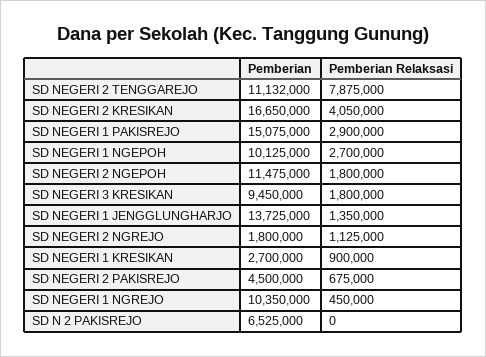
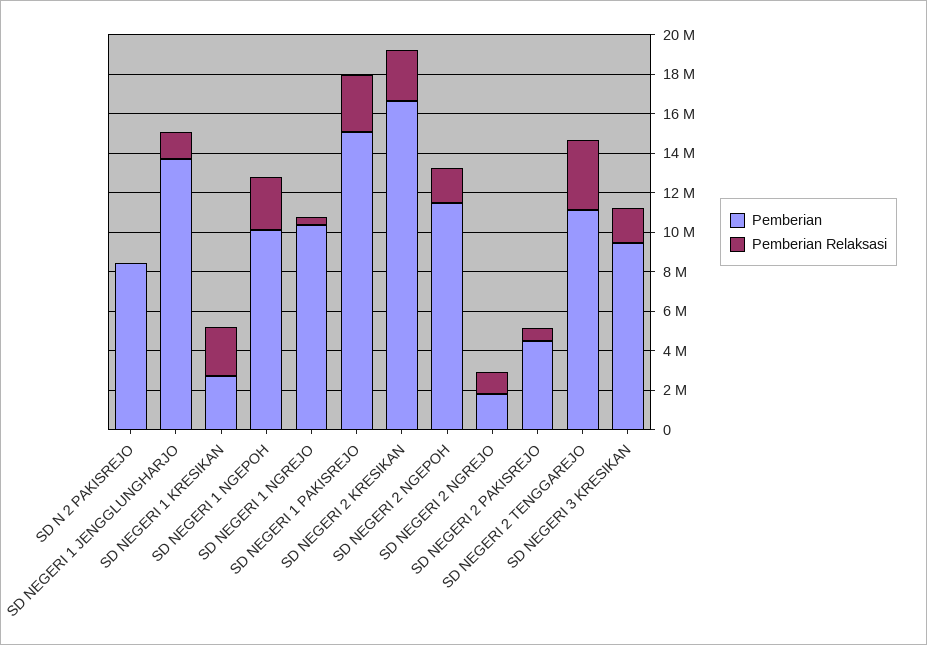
  {
    "Pemberian": {
      "SD NEGERI 2 TENGGAREJO": 11132000,
      "SD NEGERI 2 KRESIKAN": 16650000,
      "SD NEGERI 1 PAKISREJO": 15075000,
      "SD NEGERI 1 NGEPOH": 10125000,
      "SD NEGERI 2 NGEPOH": 11475000,
      "SD NEGERI 3 KRESIKAN": 9450000,
      "SD NEGERI 1 JENGGLUNGHARJO": 13725000,
      "SD NEGERI 2 NGREJO": 1800000,
      "SD NEGERI 1 KRESIKAN": 2700000,
      "SD NEGERI 2 PAKISREJO": 4500000,
      "SD NEGERI 1 NGREJO": 10350000,
-     "SD N 2 PAKISREJO": 6525000
+     "SD N 2 PAKISREJO": 8500000
    },
    "Pemberian Relaksasi": {
-     "SD NEGERI 2 TENGGAREJO": 7875000,
+     "SD NEGERI 2 TENGGAREJO": 3500000,
-     "SD NEGERI 2 KRESIKAN": 4050000,
+     "SD NEGERI 2 KRESIKAN": 2500000,
      "SD NEGERI 1 PAKISREJO": 2900000,
      "SD NEGERI 1 NGEPOH": 2700000,
      "SD NEGERI 2 NGEPOH": 1800000,
      "SD NEGERI 3 KRESIKAN": 1800000,
      "SD NEGERI 1 JENGGLUNGHARJO": 1350000,
      "SD NEGERI 2 NGREJO": 1125000,
-     "SD NEGERI 1 KRESIKAN": 900000,
+     "SD NEGERI 1 KRESIKAN": 2500000,
      "SD NEGERI 2 PAKISREJO": 675000,
      "SD NEGERI 1 NGREJO": 450000,
      "SD N 2 PAKISREJO": 0
    }
  }

